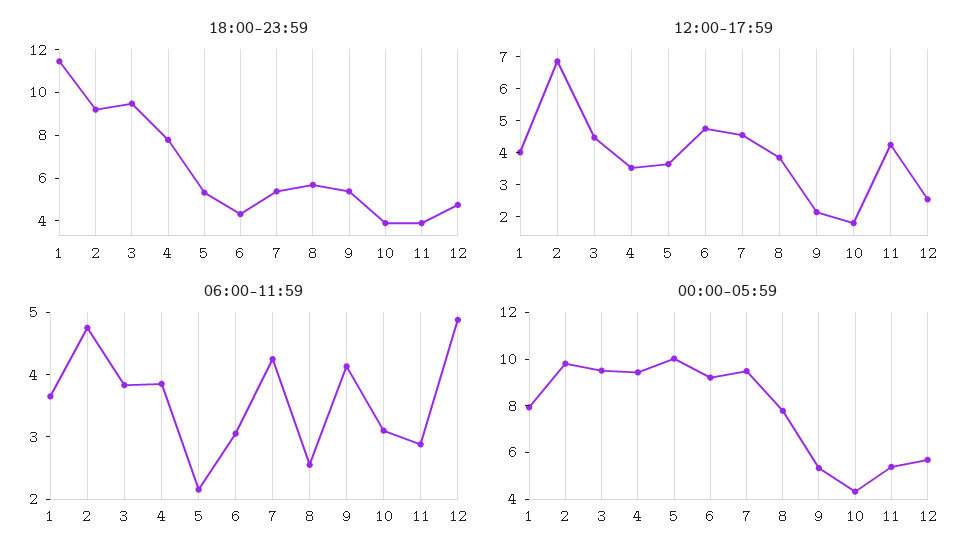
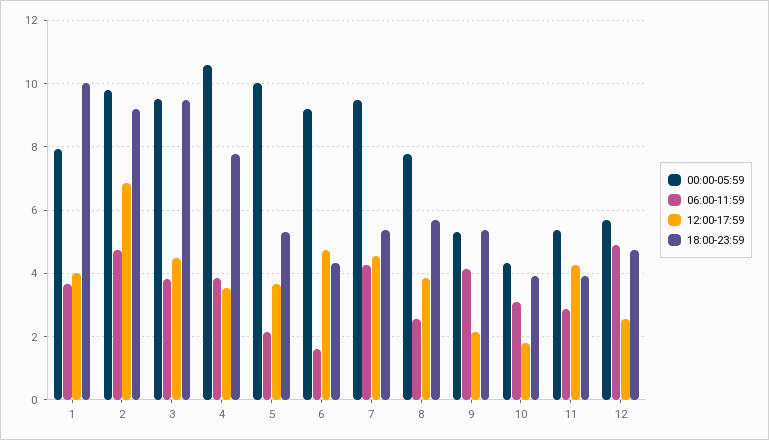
  {
    "18:00-23:59": {
-     "1": 11.5,
+     "1": 10,
      "2": 9.2,
      "3": 9.4,
      "4": 7.8,
      "5": 5.4,
      "6": 4.4,
      "7": 5.4,
      "8": 5.6,
      "9": 5.4,
      "10": 4,
      "11": 4,
      "12": 4.8
    },
    "12:00-17:59": {
      "1": 4,
      "2": 6.8,
      "3": 4.4,
      "4": 3.6,
      "5": 3.6,
      "6": 4.8,
      "7": 4.6,
      "8": 3.8,
      "9": 2.2,
      "10": 1.8,
      "11": 4.2,
      "12": 2.6
    },
    "06:00-11:59": {
      "1": 3.6,
      "2": 4.8,
      "3": 3.8,
      "4": 3.8,
      "5": 2.2,
-     "6": 3,
+     "6": 1.6,
      "7": 4.2,
      "8": 2.6,
      "9": 4.2,
      "10": 3.2,
      "11": 2.8,
      "12": 4.8
    },
    "00:00-05:59": {
      "1": 8,
      "2": 9.8,
      "3": 9.6,
-     "4": 9.5,
+     "4": 10.6,
      "5": 10,
      "6": 9.2,
      "7": 9.4,
      "8": 7.8,
      "9": 5.4,
      "10": 4.4,
      "11": 5.4,
      "12": 5.6
    }
  }

